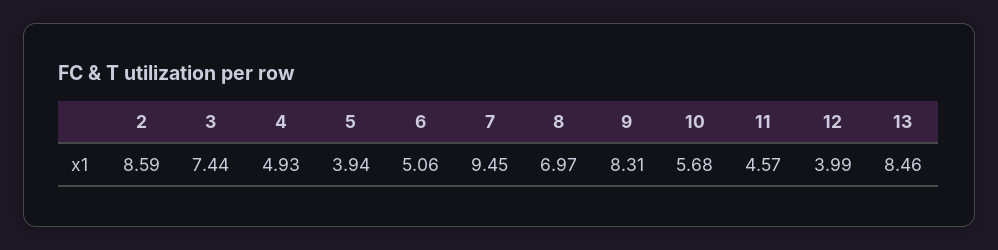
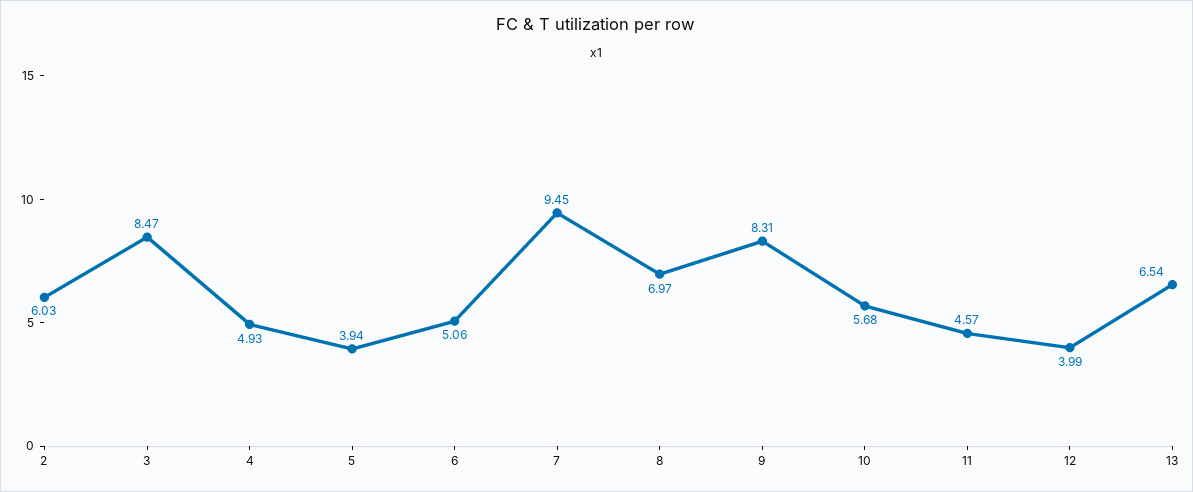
  {
-   "2": 8.59,
+   "2": 6.03,
-   "3": 7.44,
+   "3": 8.47,
    "4": 4.93,
    "5": 3.94,
    "6": 5.06,
    "7": 9.45,
    "8": 6.97,
    "9": 8.31,
    "10": 5.68,
    "11": 4.57,
    "12": 3.99,
-   "13": 8.46
+   "13": 6.54
  }

